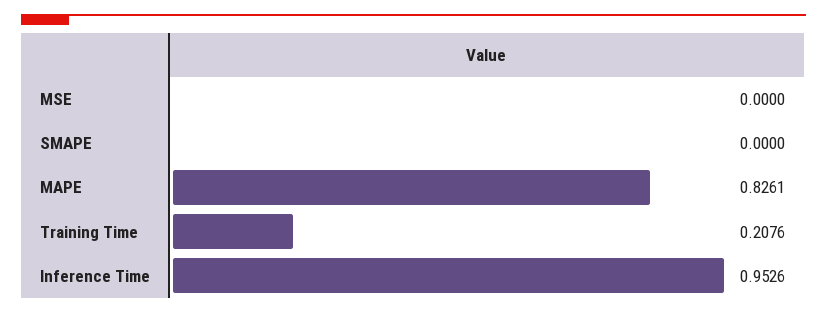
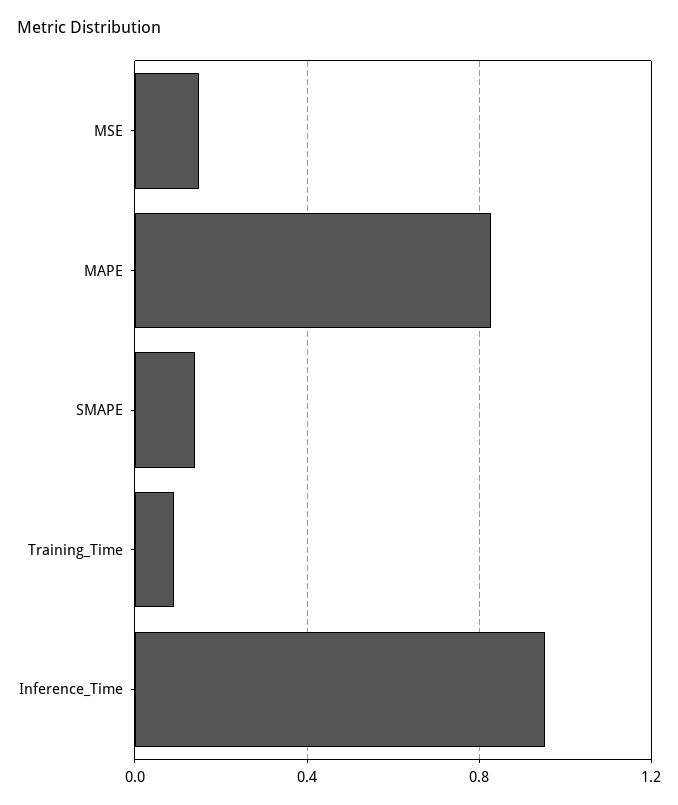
  {
-   "MSE": 0,
+   "MSE": 0.15,
-   "SMAPE": 0,
+   "SMAPE": 0.15,
    "MAPE": 0.8261,
-   "Training Time": 0.2076,
+   "Training Time": 0.1,
    "Inference Time": 0.9526
  }

